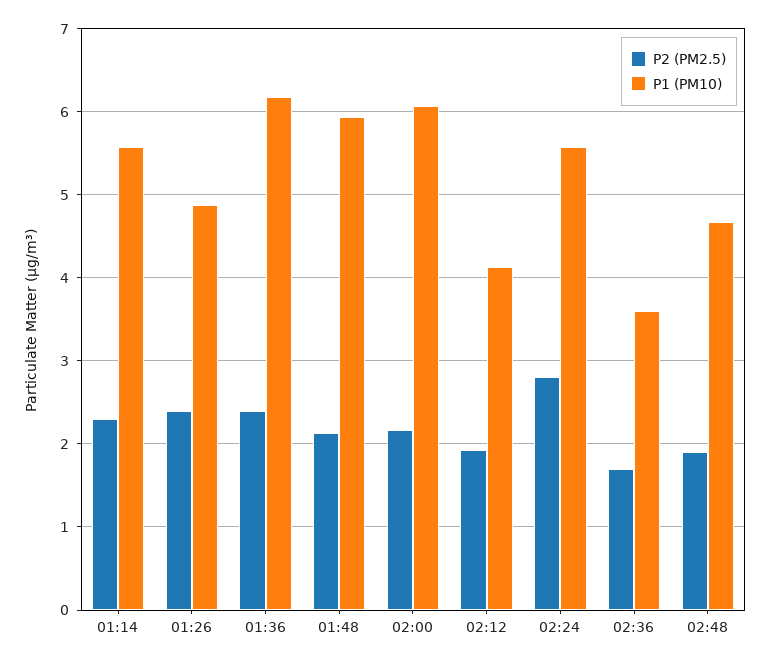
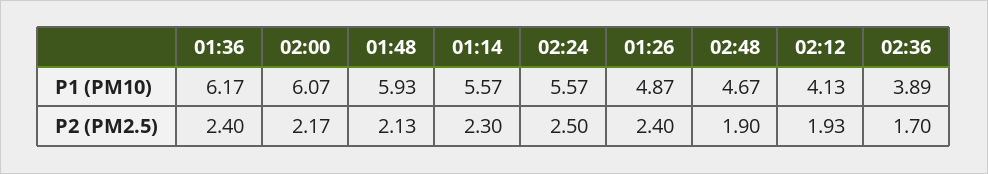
  {
    "P2 (PM2.5)": {
      "01:14": 2.3,
      "01:26": 2.4,
      "01:36": 2.4,
      "01:48": 2.13,
      "02:00": 2.17,
      "02:12": 1.93,
-     "02:24": 2.8,
+     "02:24": 2.5,
      "02:36": 1.7,
      "02:48": 1.9
    },
    "P1 (PM10)": {
      "01:14": 5.57,
      "01:26": 4.87,
      "01:36": 6.17,
      "01:48": 5.93,
      "02:00": 6.07,
      "02:12": 4.13,
      "02:24": 5.57,
-     "02:36": 3.6,
+     "02:36": 3.89,
      "02:48": 4.67
    }
  }

